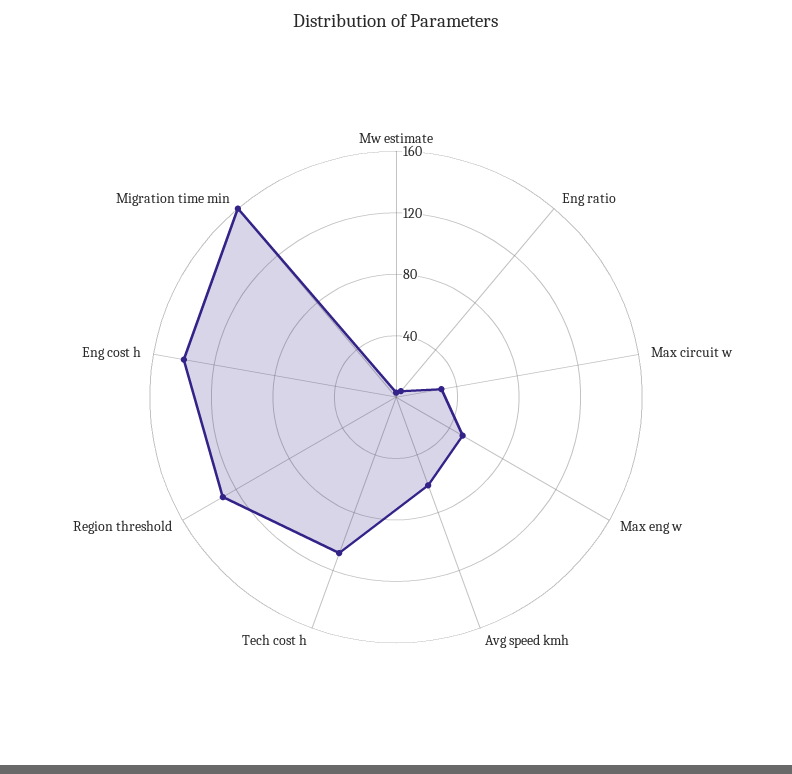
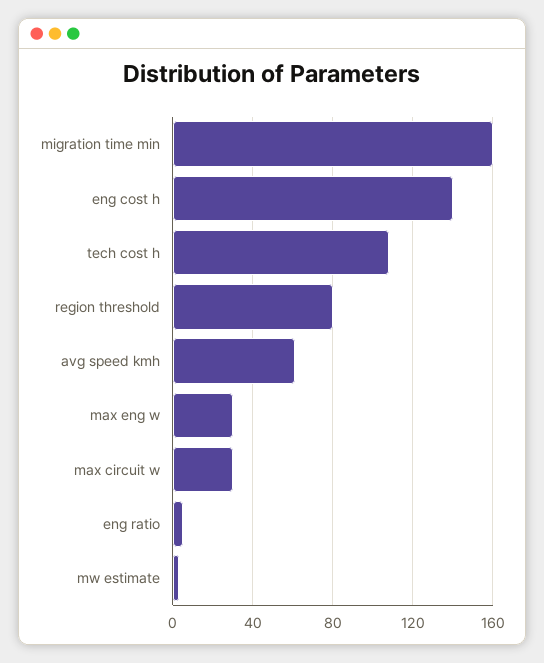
  {
    "Mw estimate": 5,
    "Eng ratio": 5,
    "Max circuit w": 30,
-   "Max eng w": 50,
+   "Max eng w": 30,
    "Avg speed kmh": 60,
    "Tech cost h": 110,
-   "Region threshold": 130,
+   "Region threshold": 80,
    "Eng cost h": 140,
    "Migration time min": 160
  }

